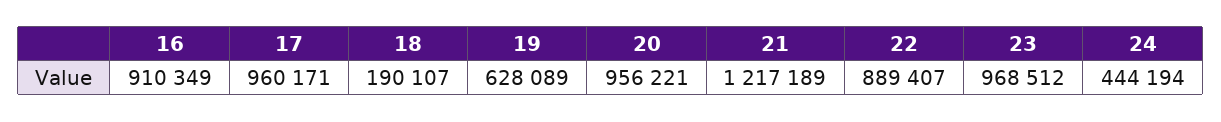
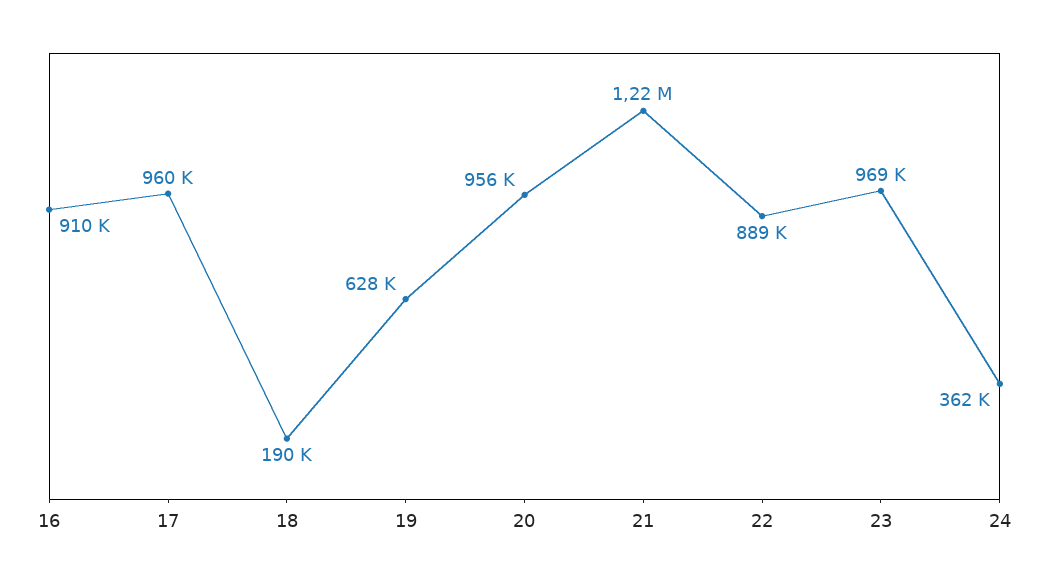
  {
    "16": 910349,
    "17": 960171,
    "18": 190107,
    "19": 628089,
    "20": 956221,
    "21": 1217189,
    "22": 889407,
    "23": 968512,
-   "24": 444194
+   "24": 362000
  }

